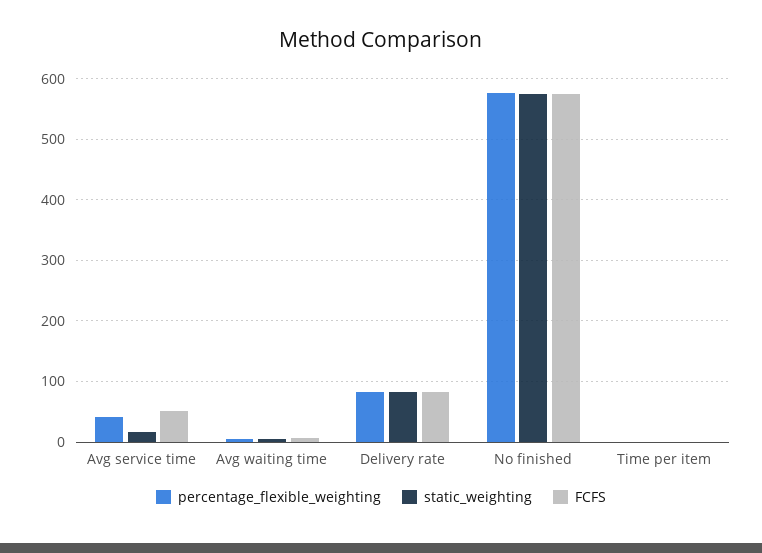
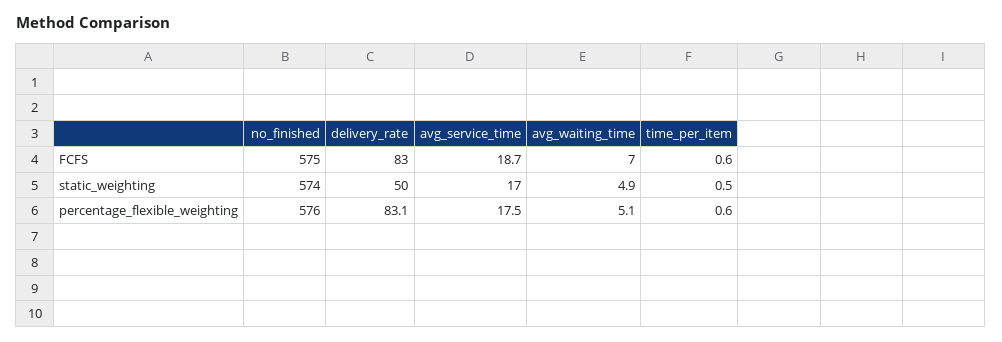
  {
    "percentage_flexible_weighting": {
-     "Avg service time": 40,
+     "Avg service time": 17.5,
      "Avg waiting time": 5.1,
      "Delivery rate": 83.1,
      "No finished": 576,
      "Time per item": 0.6
    },
    "static_weighting": {
      "Avg service time": 17,
      "Avg waiting time": 4.9,
-     "Delivery rate": 80,
+     "Delivery rate": 50,
      "No finished": 574,
      "Time per item": 0.5
    },
    "FCFS": {
-     "Avg service time": 50,
+     "Avg service time": 18.7,
      "Avg waiting time": 7,
      "Delivery rate": 83,
      "No finished": 575,
      "Time per item": 0.6
    }
  }

